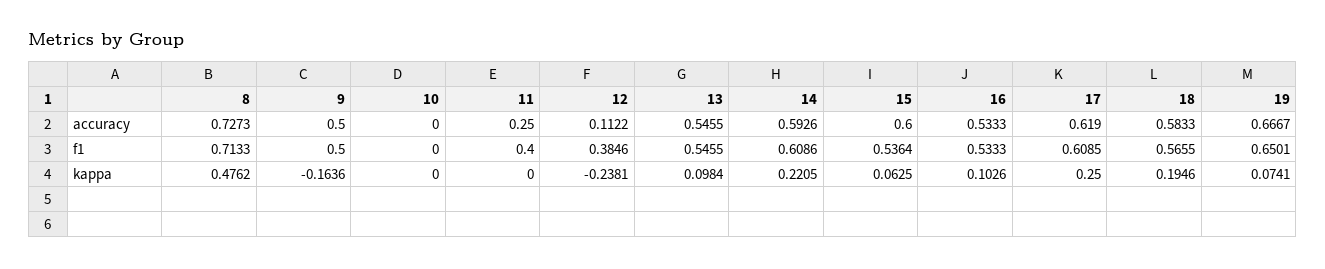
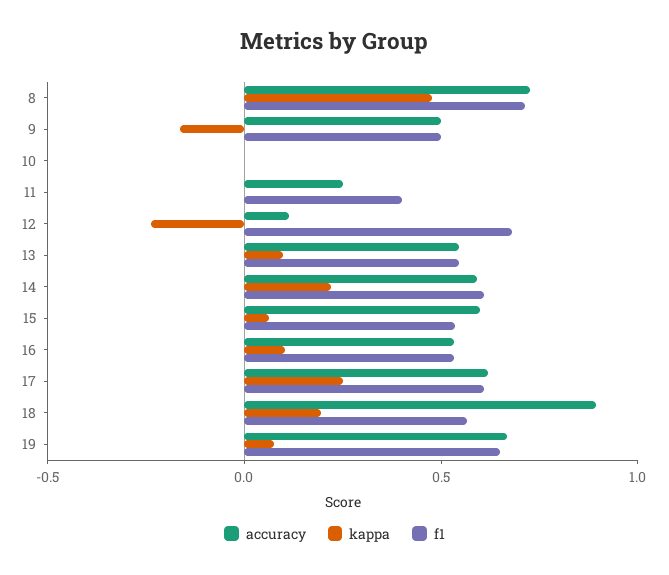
  {
    "accuracy": {
      "8": 0.7273,
      "9": 0.5,
      "10": 0,
      "11": 0.25,
      "12": 0.1122,
      "13": 0.5455,
      "14": 0.5926,
      "15": 0.6,
      "16": 0.5333,
      "17": 0.619,
-     "18": 0.5833,
+     "18": 0.9,
      "19": 0.6667
    },
    "f1": {
      "8": 0.7133,
      "9": 0.5,
      "10": 0,
      "11": 0.4,
-     "12": 0.3846,
+     "12": 0.7,
      "13": 0.5455,
      "14": 0.6086,
      "15": 0.5364,
      "16": 0.5333,
      "17": 0.6085,
      "18": 0.5655,
      "19": 0.6501
    },
    "kappa": {
      "8": 0.4762,
      "9": -0.1636,
      "10": 0,
      "11": 0,
      "12": -0.2381,
      "13": 0.0984,
      "14": 0.2205,
      "15": 0.0625,
      "16": 0.1026,
      "17": 0.25,
      "18": 0.1946,
      "19": 0.0741
    }
  }

